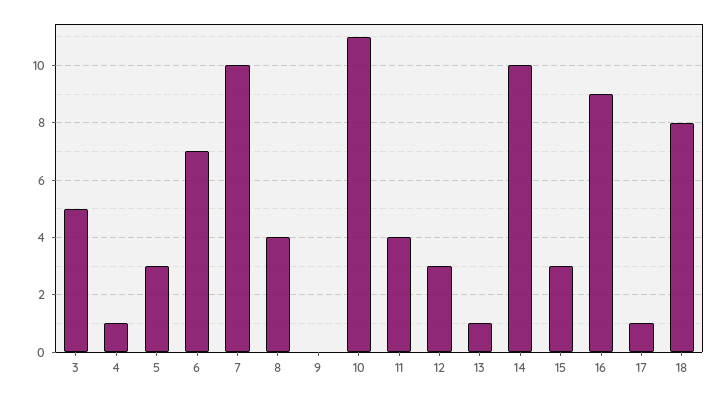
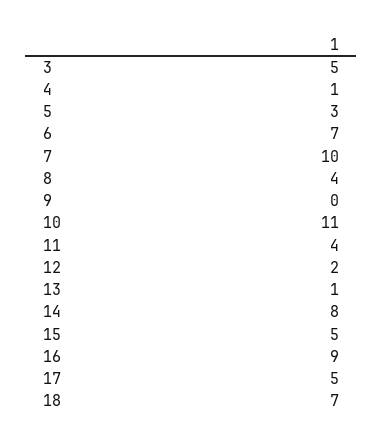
  {
    "3": 5,
    "4": 1,
    "5": 3,
    "6": 7,
    "7": 10,
    "8": 4,
    "9": 0,
    "10": 11,
    "11": 4,
-   "12": 3,
+   "12": 2,
    "13": 1,
-   "14": 10,
+   "14": 8,
-   "15": 3,
+   "15": 5,
    "16": 9,
-   "17": 1,
+   "17": 5,
-   "18": 8
+   "18": 7
  }

